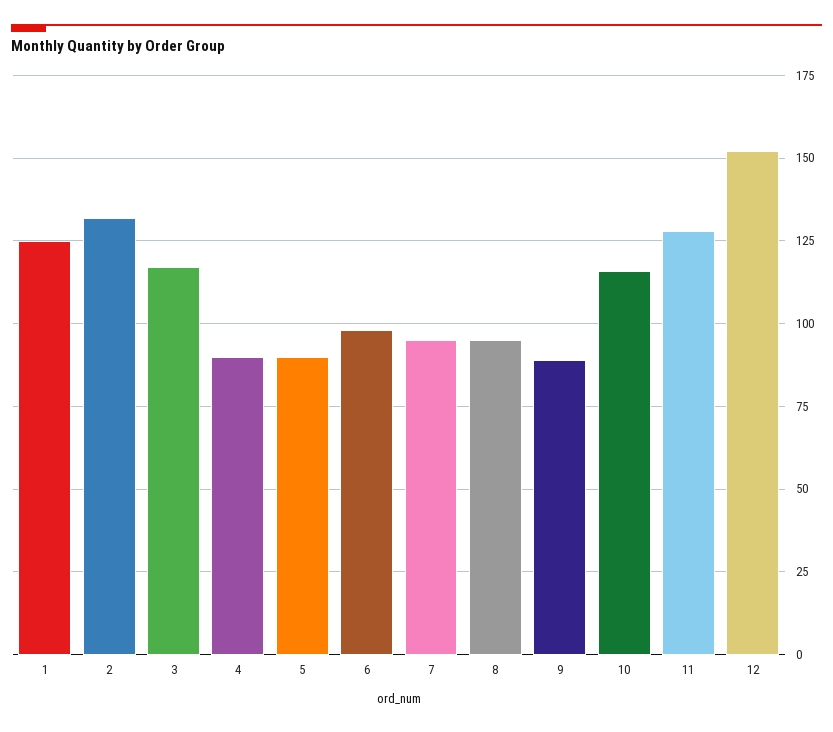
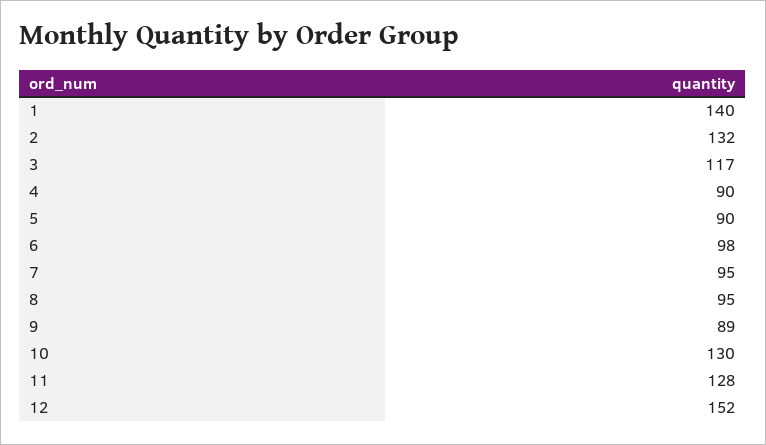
  {
-   "1": 125,
+   "1": 140,
    "2": 132,
    "3": 117,
    "4": 90,
    "5": 90,
    "6": 98,
    "7": 95,
    "8": 95,
    "9": 89,
-   "10": 115,
+   "10": 130,
    "11": 128,
    "12": 152
  }

